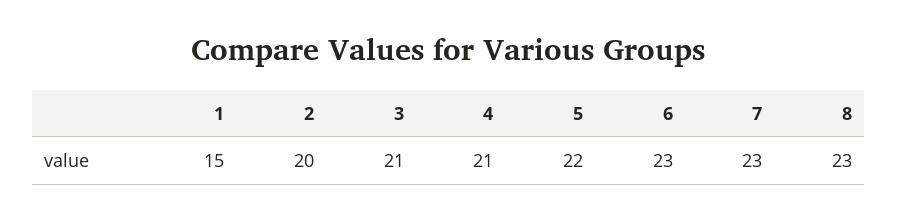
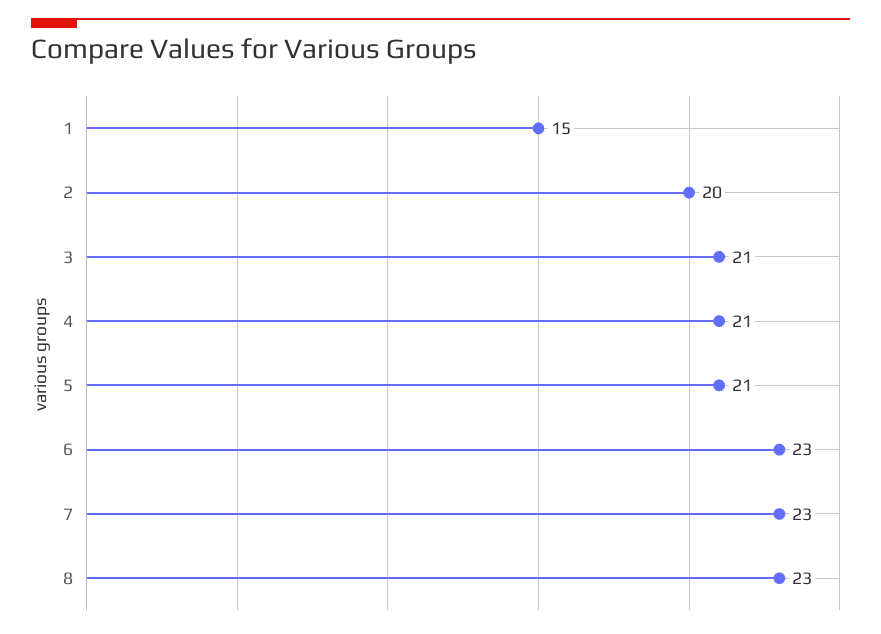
  {
    "1": 15,
    "2": 20,
    "3": 21,
    "4": 21,
-   "5": 22,
+   "5": 21,
    "6": 23,
    "7": 23,
    "8": 23
  }

